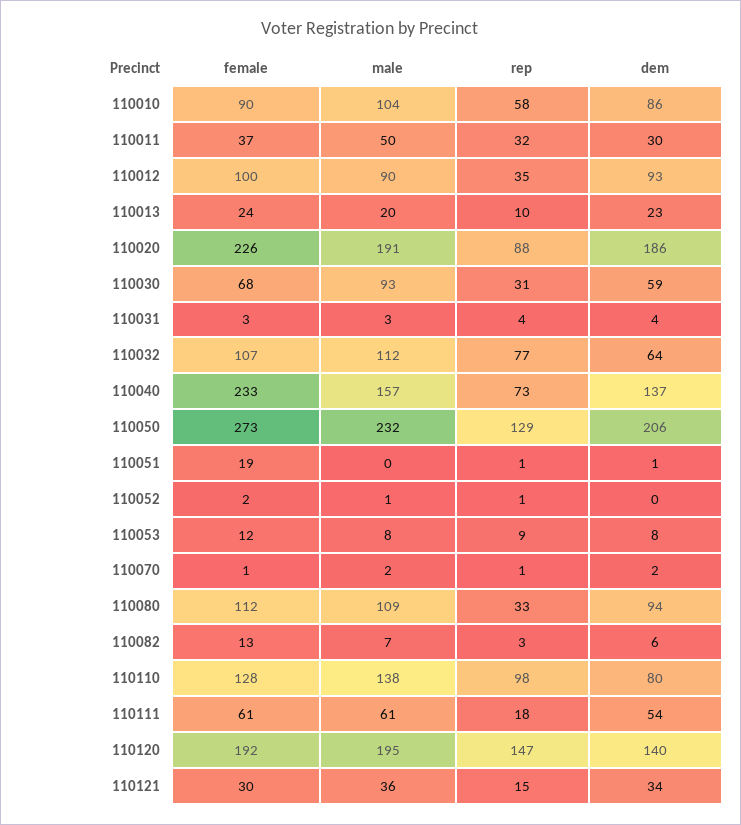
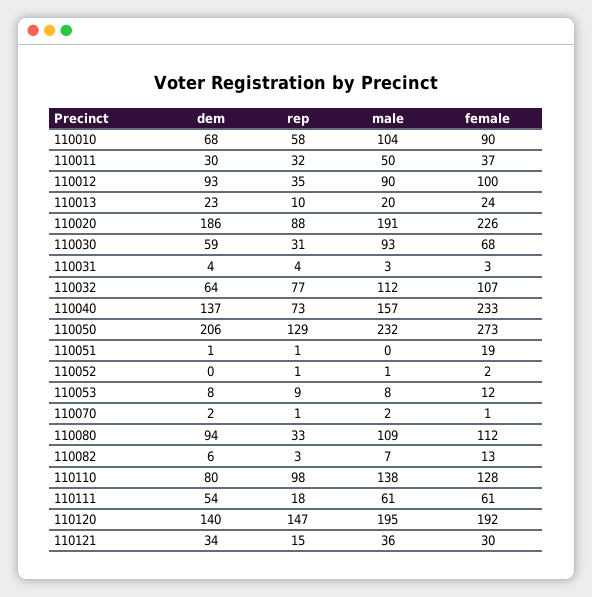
  {
    "female": {
      "110010": 90,
      "110011": 37,
      "110012": 100,
      "110013": 24,
      "110020": 226,
      "110030": 68,
      "110031": 3,
      "110032": 107,
      "110040": 233,
      "110050": 273,
      "110051": 19,
      "110052": 2,
      "110053": 12,
      "110070": 1,
      "110080": 112,
      "110082": 13,
      "110110": 128,
      "110111": 61,
      "110120": 192,
      "110121": 30
    },
    "male": {
      "110010": 104,
      "110011": 50,
      "110012": 90,
      "110013": 20,
      "110020": 191,
      "110030": 93,
      "110031": 3,
      "110032": 112,
      "110040": 157,
      "110050": 232,
      "110051": 0,
      "110052": 1,
      "110053": 8,
      "110070": 2,
      "110080": 109,
      "110082": 7,
      "110110": 138,
      "110111": 61,
      "110120": 195,
      "110121": 36
    },
    "rep": {
      "110010": 58,
      "110011": 32,
      "110012": 35,
      "110013": 10,
      "110020": 88,
      "110030": 31,
      "110031": 4,
      "110032": 77,
      "110040": 73,
      "110050": 129,
      "110051": 1,
      "110052": 1,
      "110053": 9,
      "110070": 1,
      "110080": 33,
      "110082": 3,
      "110110": 98,
      "110111": 18,
      "110120": 147,
      "110121": 15
    },
    "dem": {
-     "110010": 86,
+     "110010": 68,
      "110011": 30,
      "110012": 93,
      "110013": 23,
      "110020": 186,
      "110030": 59,
      "110031": 4,
      "110032": 64,
      "110040": 137,
      "110050": 206,
      "110051": 1,
      "110052": 0,
      "110053": 8,
      "110070": 2,
      "110080": 94,
      "110082": 6,
      "110110": 80,
      "110111": 54,
      "110120": 140,
      "110121": 34
    }
  }

